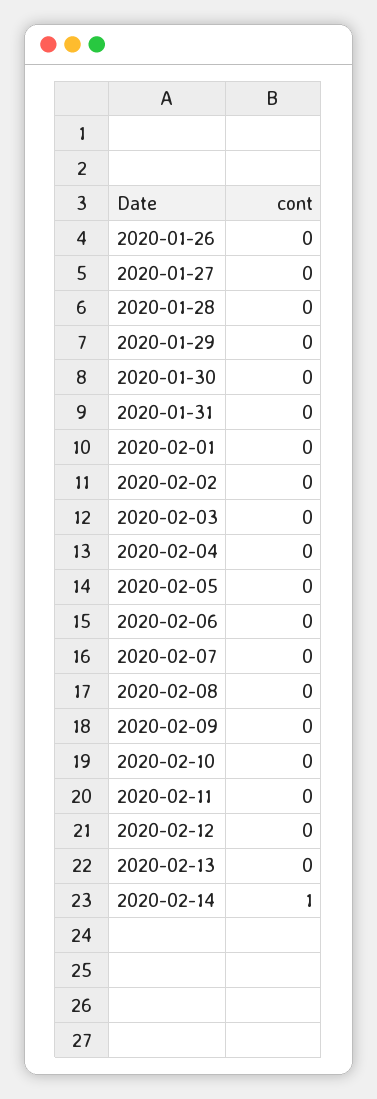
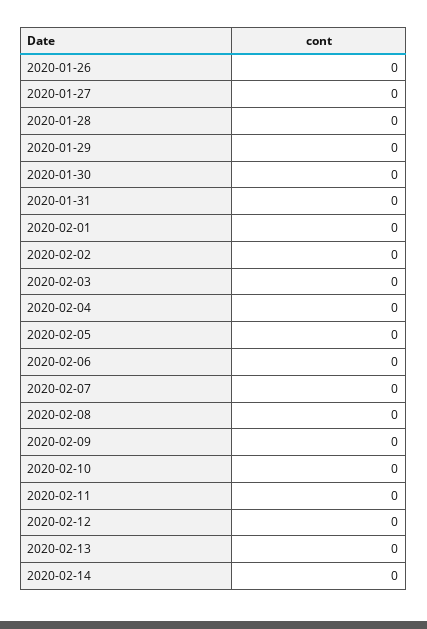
  {
    "2020-01-26": 0,
    "2020-01-27": 0,
    "2020-01-28": 0,
    "2020-01-29": 0,
    "2020-01-30": 0,
    "2020-01-31": 0,
    "2020-02-01": 0,
    "2020-02-02": 0,
    "2020-02-03": 0,
    "2020-02-04": 0,
    "2020-02-05": 0,
    "2020-02-06": 0,
    "2020-02-07": 0,
    "2020-02-08": 0,
    "2020-02-09": 0,
    "2020-02-10": 0,
    "2020-02-11": 0,
    "2020-02-12": 0,
    "2020-02-13": 0,
-   "2020-02-14": 1
+   "2020-02-14": 0
  }

